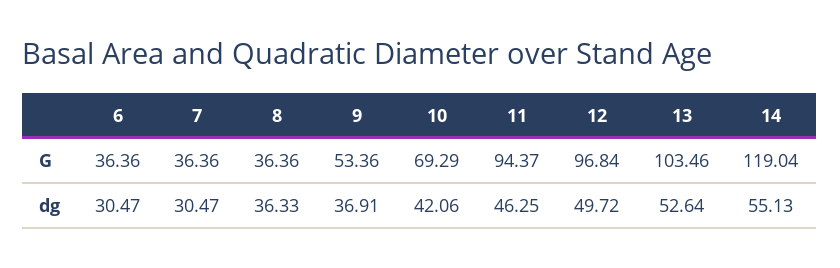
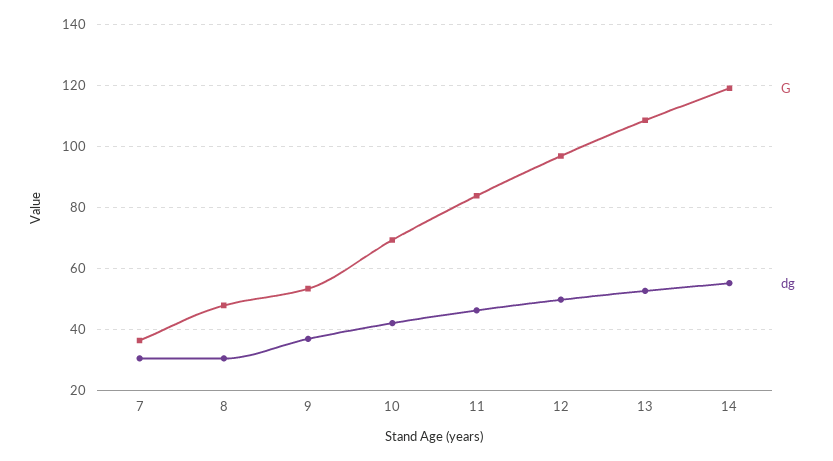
  {
    "G": {
-     "6": 36.36,
      "7": 36.36,
-     "8": 36.36,
+     "8": 48,
      "9": 53.36,
      "10": 69.29,
-     "11": 94.37,
+     "11": 84,
      "12": 96.84,
-     "13": 103.46,
+     "13": 108,
      "14": 119.04
    },
    "dg": {
-     "6": 30.47,
      "7": 30.47,
-     "8": 36.33,
+     "8": 30,
      "9": 36.91,
      "10": 42.06,
      "11": 46.25,
      "12": 49.72,
      "13": 52.64,
      "14": 55.13
    }
  }

